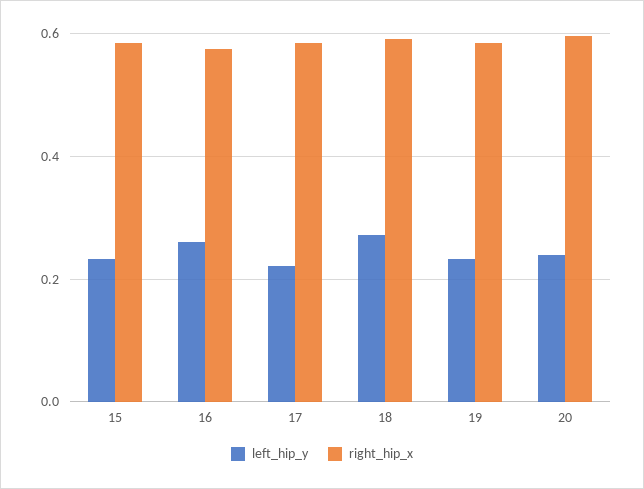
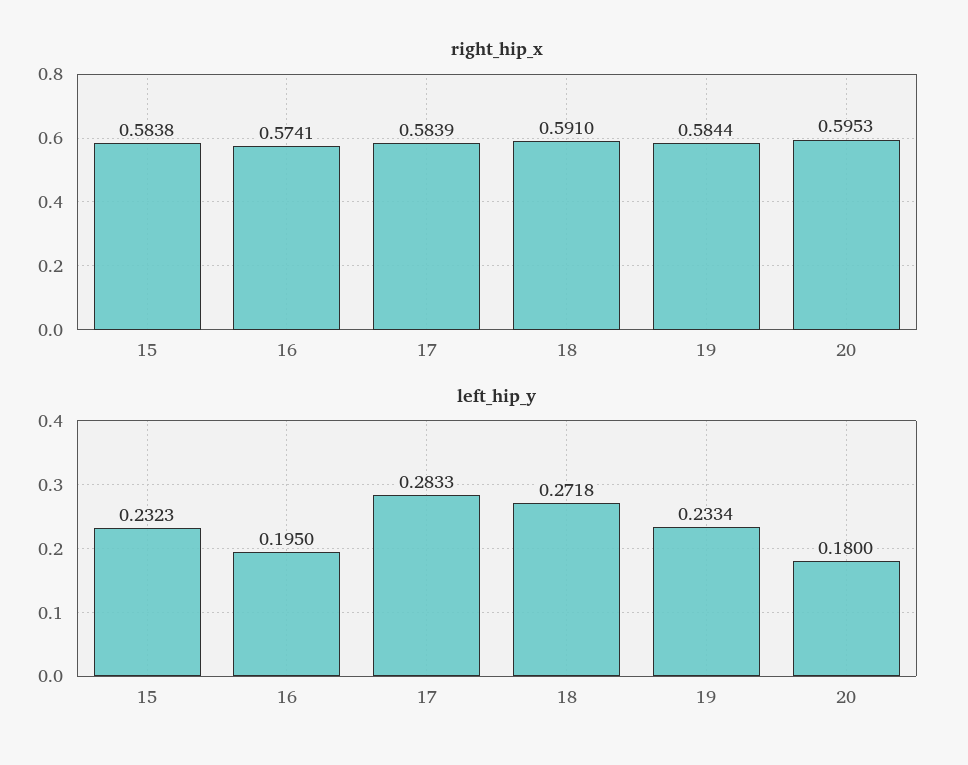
  {
    "left_hip_y": {
      "15": 0.2323,
-     "16": 0.26,
+     "16": 0.195,
-     "17": 0.22,
+     "17": 0.2833,
      "18": 0.2718,
      "19": 0.2334,
-     "20": 0.24
+     "20": 0.18
    },
    "right_hip_x": {
      "15": 0.5838,
      "16": 0.5741,
      "17": 0.5839,
      "18": 0.591,
      "19": 0.5844,
      "20": 0.5953
    }
  }

